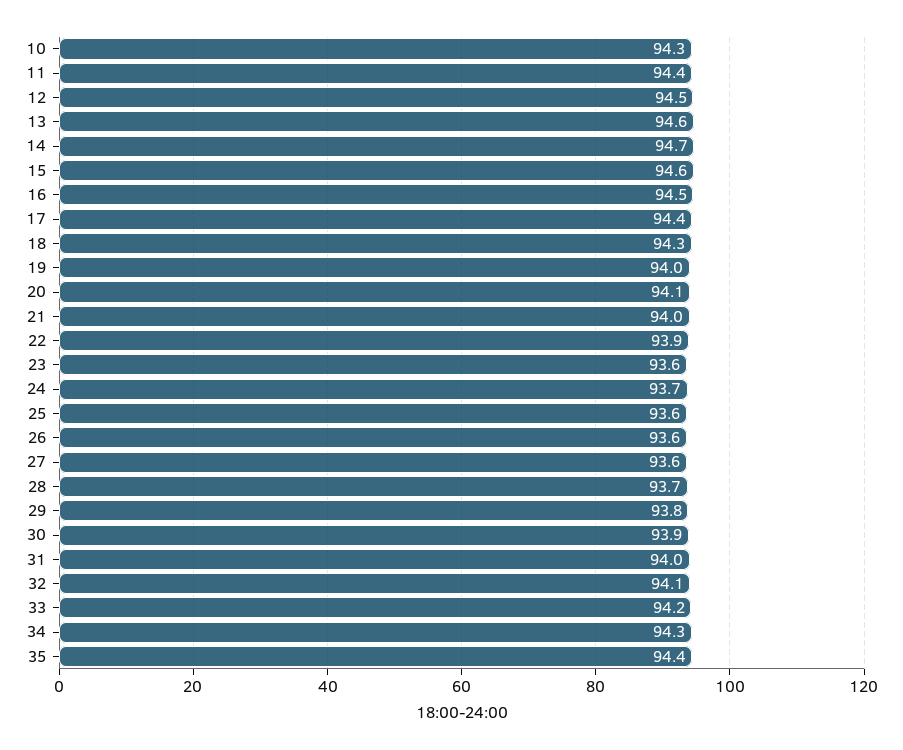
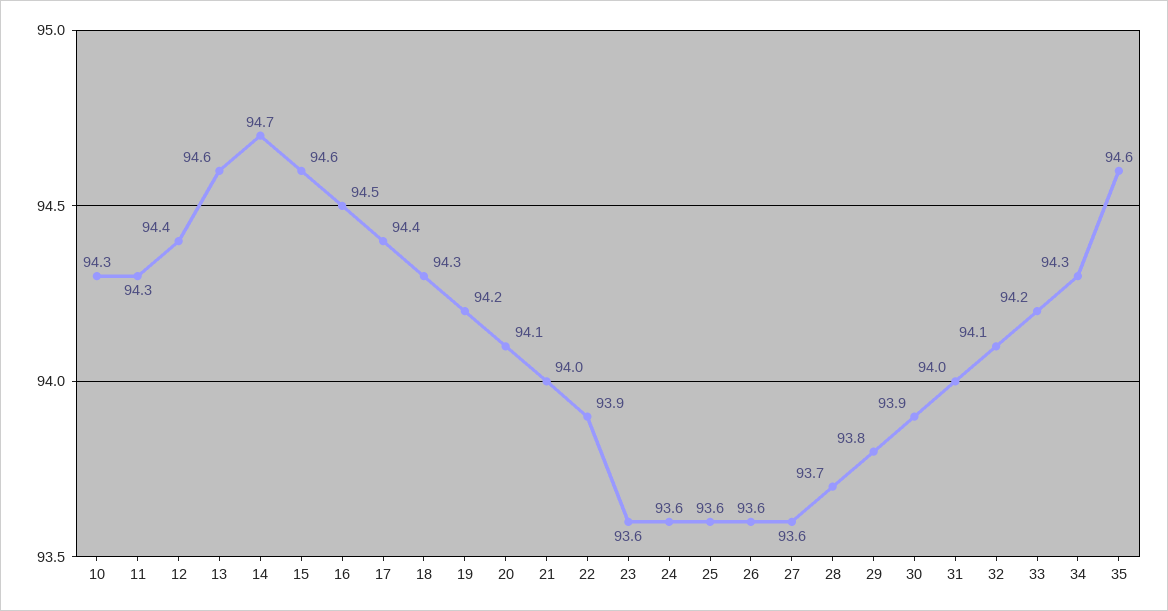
  {
    "10": 94.3,
-   "11": 94.4,
+   "11": 94.3,
-   "12": 94.5,
+   "12": 94.4,
    "13": 94.6,
    "14": 94.7,
    "15": 94.6,
    "16": 94.5,
    "17": 94.4,
    "18": 94.3,
-   "19": 94,
+   "19": 94.2,
    "20": 94.1,
    "21": 94,
    "22": 93.9,
    "23": 93.6,
-   "24": 93.7,
+   "24": 93.6,
    "25": 93.6,
    "26": 93.6,
    "27": 93.6,
    "28": 93.7,
    "29": 93.8,
    "30": 93.9,
    "31": 94,
    "32": 94.1,
    "33": 94.2,
    "34": 94.3,
-   "35": 94.4
+   "35": 94.6
  }

